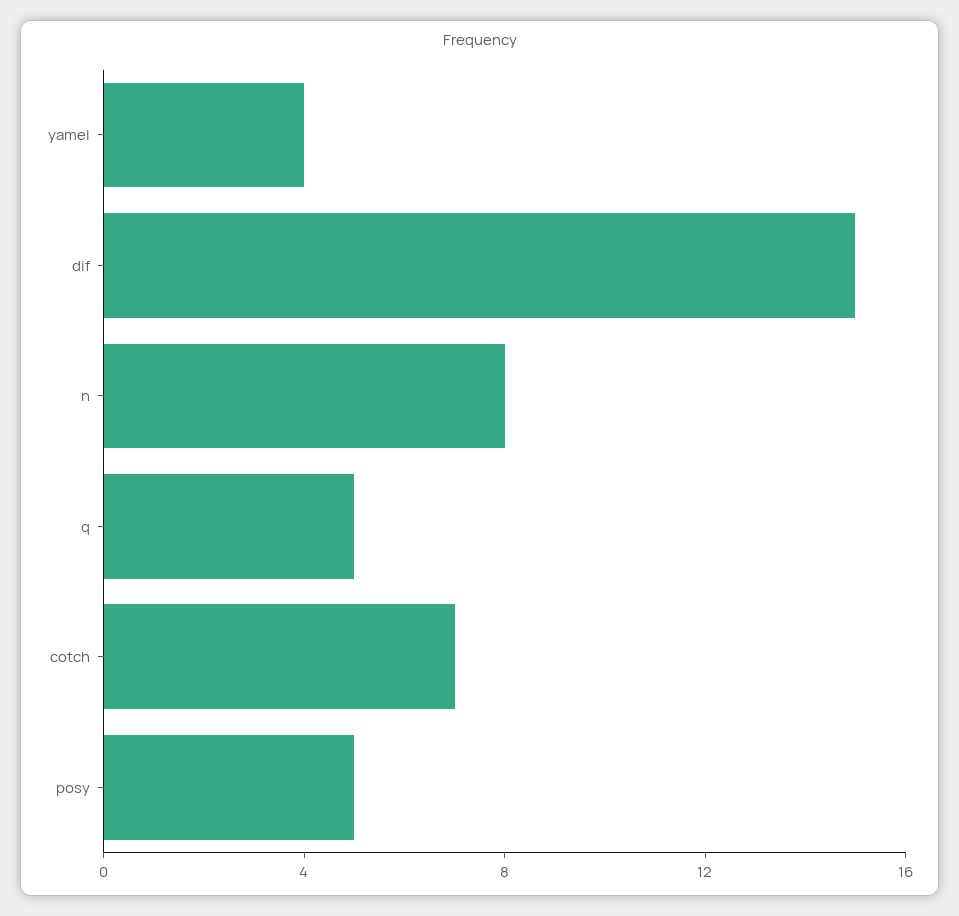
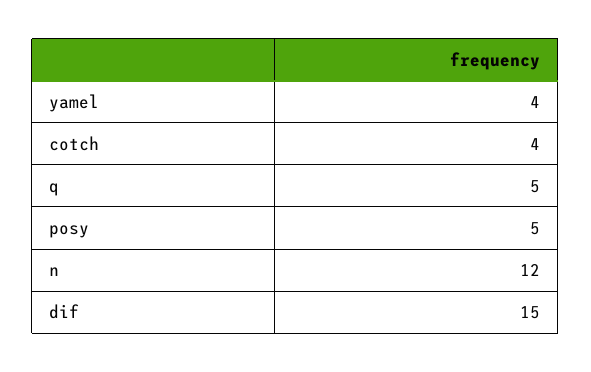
  {
    "yamel": 4,
    "dif": 15,
-   "n": 8,
+   "n": 12,
    "q": 5,
-   "cotch": 7,
+   "cotch": 4,
    "posy": 5
  }

